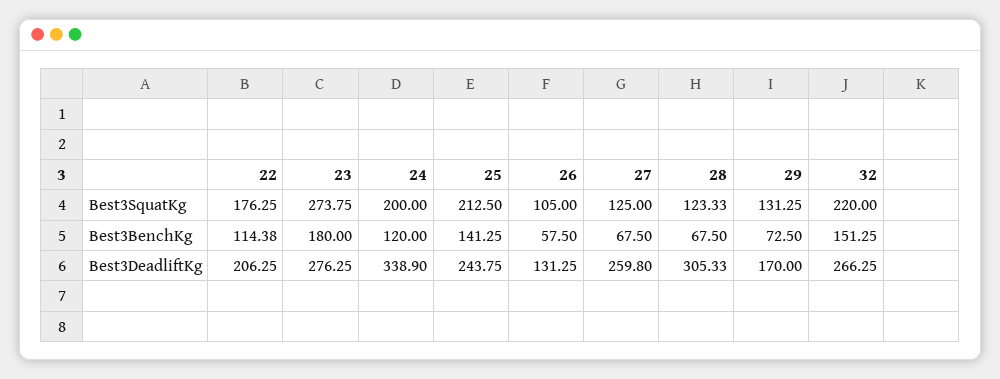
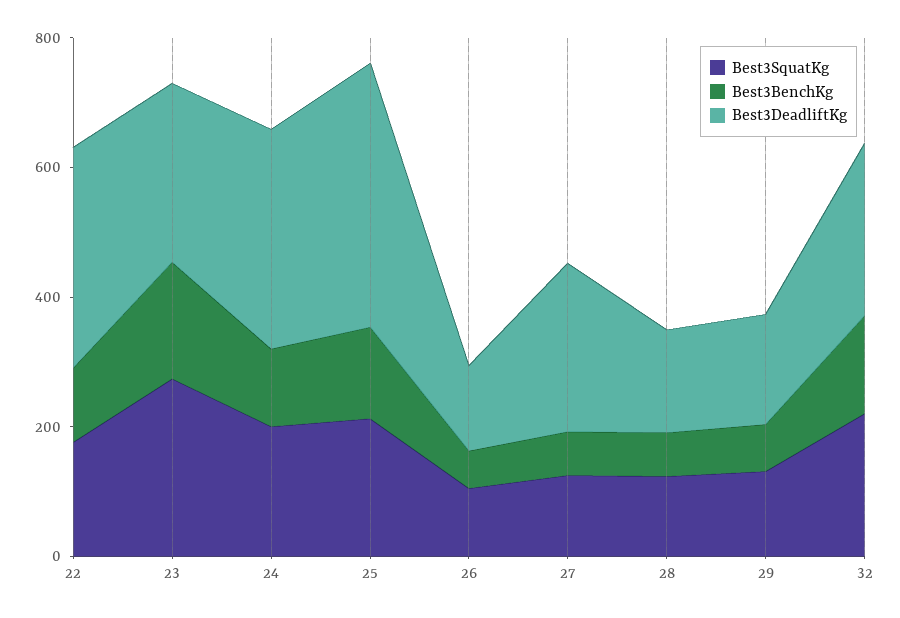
  {
    "Best3SquatKg": {
      "22": 176.25,
      "23": 273.75,
      "24": 200,
      "25": 212.5,
      "26": 105,
      "27": 125,
      "28": 123.33,
      "29": 131.25,
      "32": 220
    },
    "Best3BenchKg": {
      "22": 114.38,
      "23": 180,
      "24": 120,
      "25": 141.25,
      "26": 57.5,
      "27": 67.5,
      "28": 67.5,
      "29": 72.5,
      "32": 151.25
    },
    "Best3DeadliftKg": {
-     "22": 206.25,
+     "22": 350,
      "23": 276.25,
      "24": 338.9,
-     "25": 243.75,
+     "25": 400,
      "26": 131.25,
      "27": 259.8,
-     "28": 305.33,
+     "28": 150,
      "29": 170,
      "32": 266.25
    }
  }

